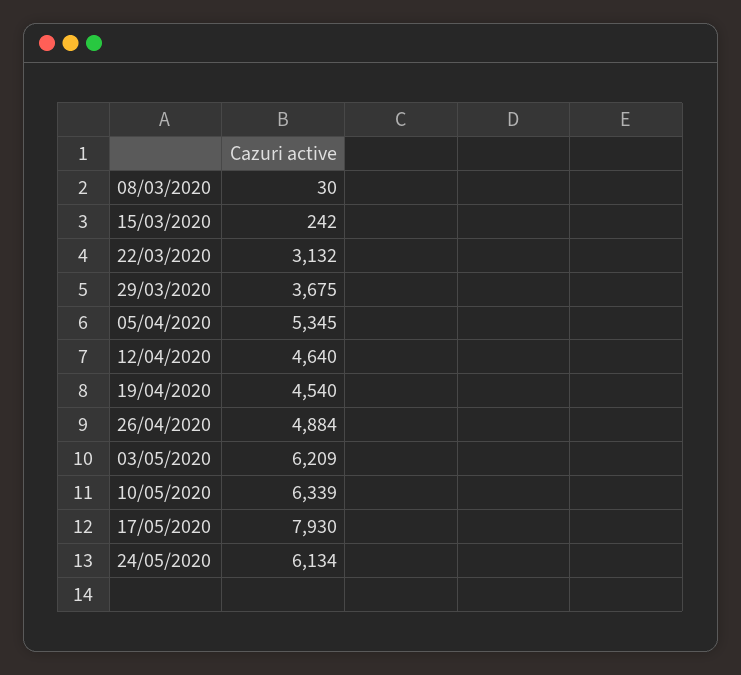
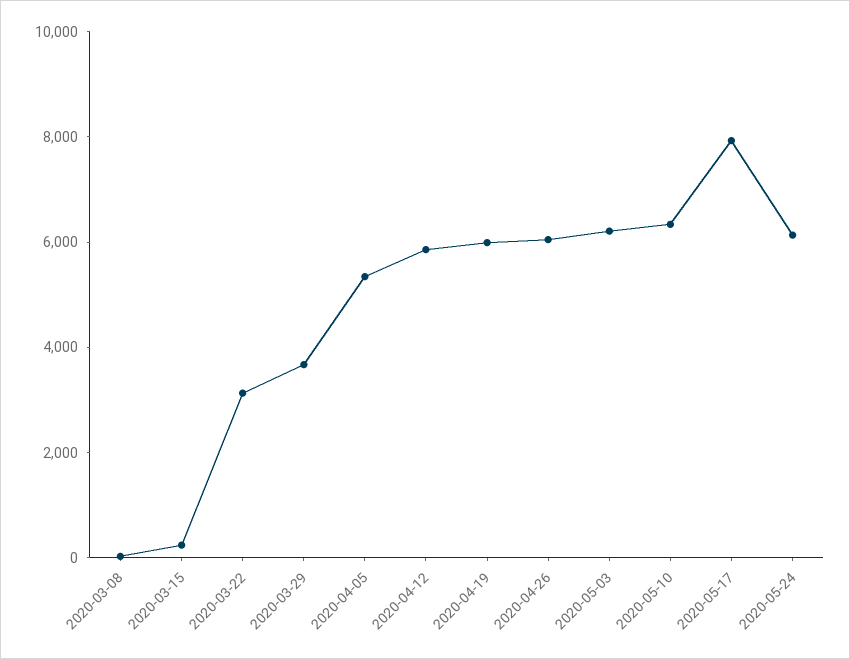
  {
    "08/03/2020": 30,
    "15/03/2020": 242,
    "22/03/2020": 3132,
    "29/03/2020": 3675,
    "05/04/2020": 5345,
-   "12/04/2020": 4640,
+   "12/04/2020": 6000,
-   "19/04/2020": 4540,
+   "19/04/2020": 6000,
-   "26/04/2020": 4884,
+   "26/04/2020": 6000,
    "03/05/2020": 6209,
    "10/05/2020": 6339,
    "17/05/2020": 7930,
    "24/05/2020": 6134
  }

